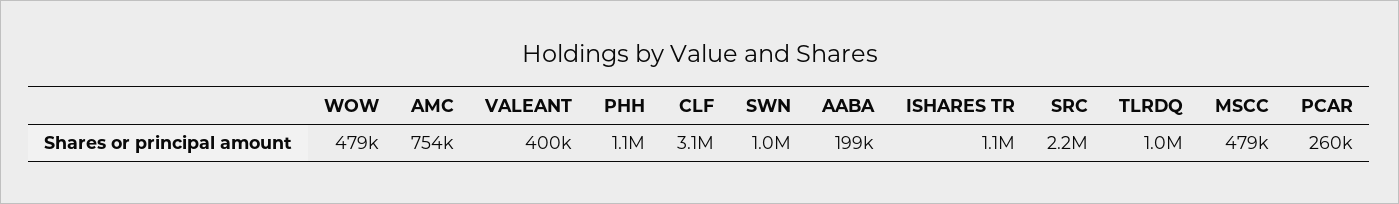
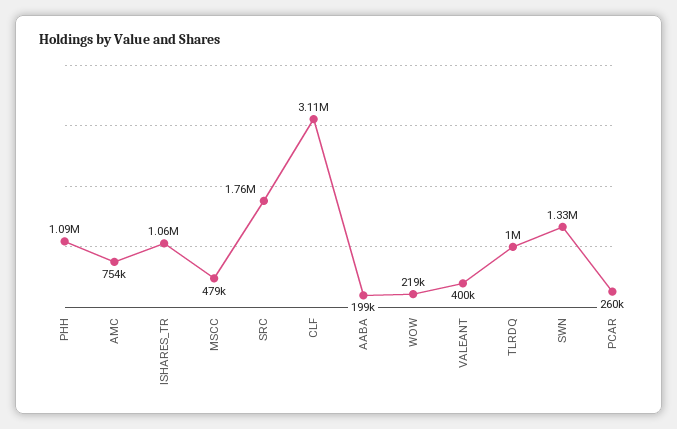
  {
-   "WOW": 479000,
+   "WOW": 219000,
    "AMC": 754000,
    "VALEANT": 400000,
    "PHH": 1090000,
    "CLF": 3110000,
-   "SWN": 1000000,
+   "SWN": 1330000,
    "AABA": 199000,
    "ISHARES TR": 1060000,
-   "SRC": 2200000,
+   "SRC": 1760000,
    "TLRDQ": 1000000,
    "MSCC": 479000,
    "PCAR": 260000
  }

